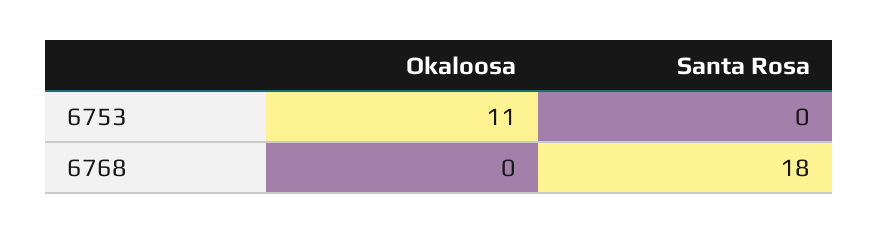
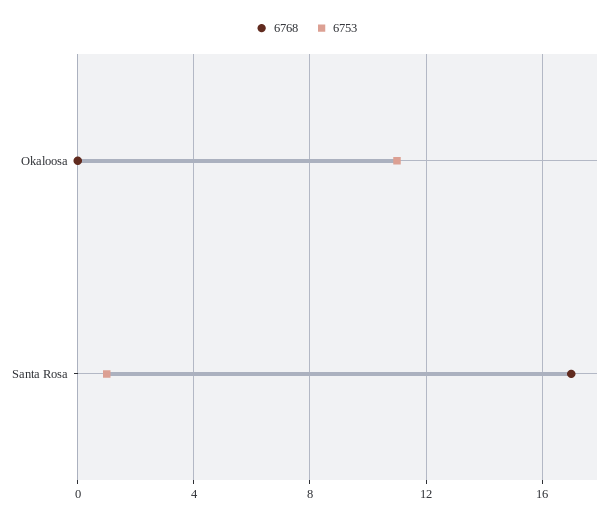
  {
    "6753": {
      "Okaloosa": 11,
-     "Santa Rosa": 0
+     "Santa Rosa": 1
    },
    "6768": {
      "Okaloosa": 0,
-     "Santa Rosa": 18
+     "Santa Rosa": 17
    }
  }

